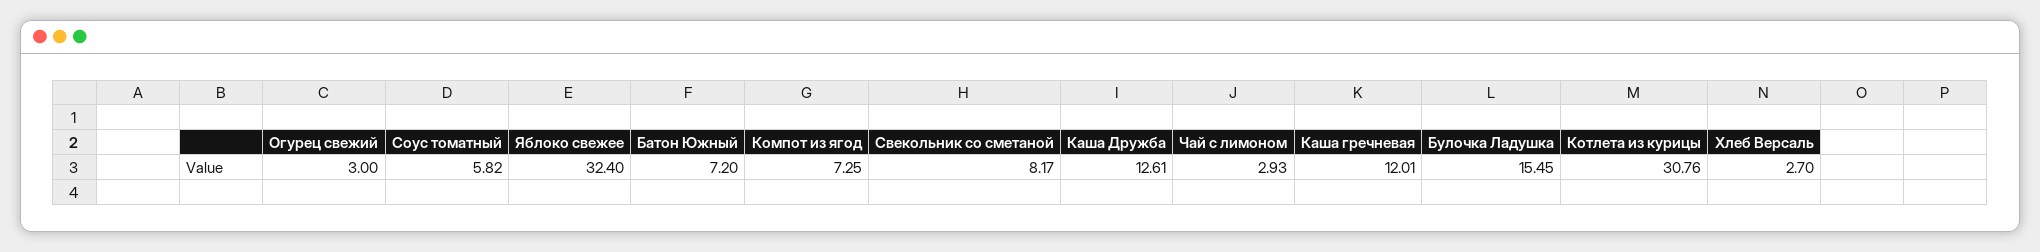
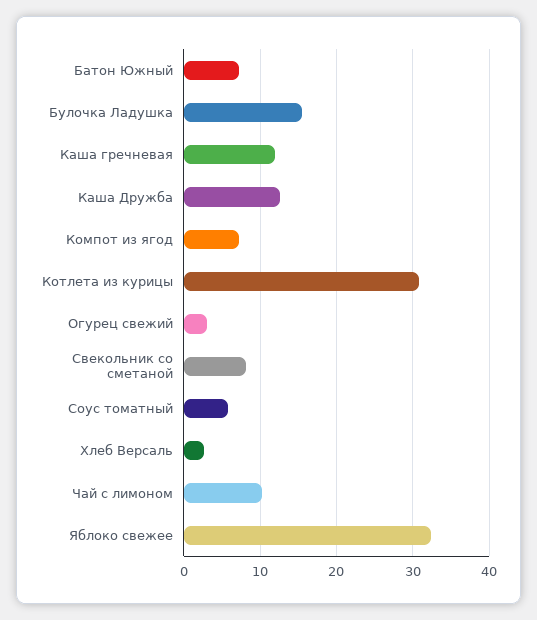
  {
    "Огурец свежий": 3,
    "Соус томатный": 5.82,
    "Яблоко свежее": 32.4,
    "Батон Южный": 7.2,
    "Компот из ягод": 7.25,
    "Свекольник со сметаной": 8.17,
    "Каша Дружба": 12.61,
-   "Чай с лимоном": 2.93,
+   "Чай с лимоном": 10,
    "Каша гречневая": 12.01,
    "Булочка Ладушка": 15.45,
    "Котлета из курицы": 30.76,
    "Хлеб Версаль": 2.7
  }

